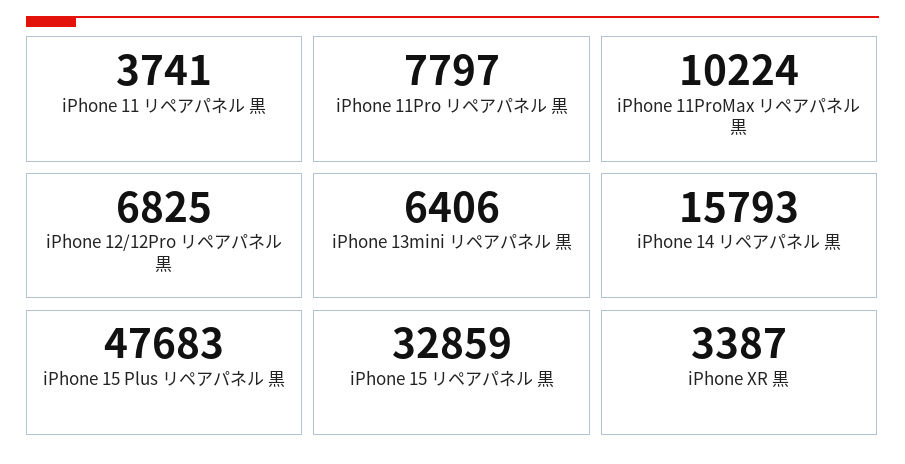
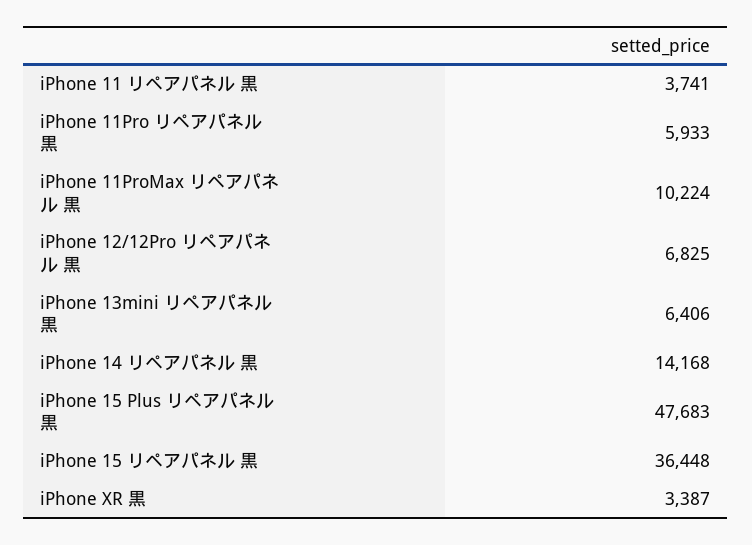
  {
    "iPhone 11 リペアパネル 黒": 3741,
-   "iPhone 11Pro リペアパネル 黒": 7797,
+   "iPhone 11Pro リペアパネル 黒": 5933,
    "iPhone 11ProMax リペアパネル 黒": 10224,
    "iPhone 12/12Pro リペアパネル 黒": 6825,
    "iPhone 13mini リペアパネル 黒": 6406,
-   "iPhone 14 リペアパネル 黒": 15793,
+   "iPhone 14 リペアパネル 黒": 14168,
    "iPhone 15 Plus リペアパネル 黒": 47683,
-   "iPhone 15 リペアパネル 黒": 32859,
+   "iPhone 15 リペアパネル 黒": 36448,
    "iPhone XR 黒": 3387
  }

